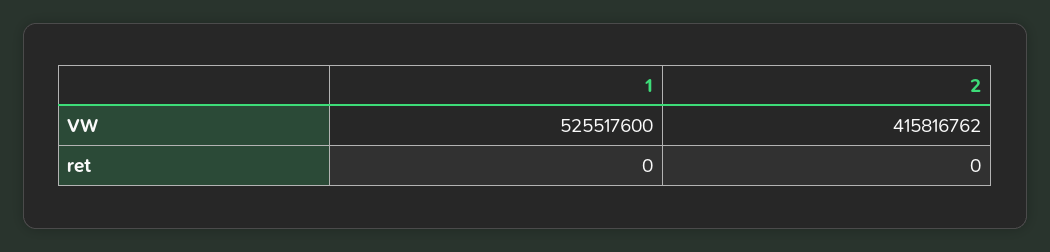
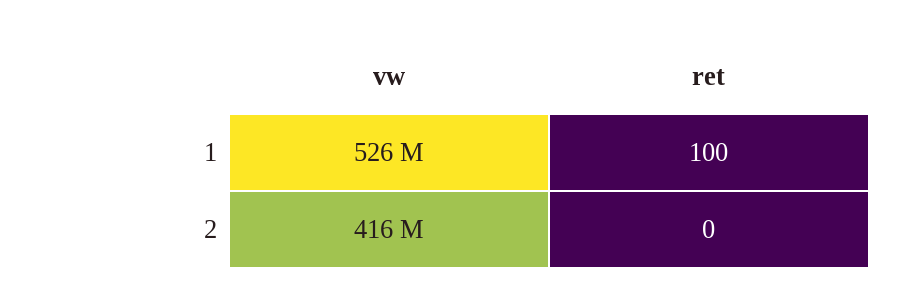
  {
    "1": {
      "VW": 525517600,
-     "ret": 0
+     "ret": 100
    },
    "2": {
      "VW": 415816762,
      "ret": 0
    }
  }

